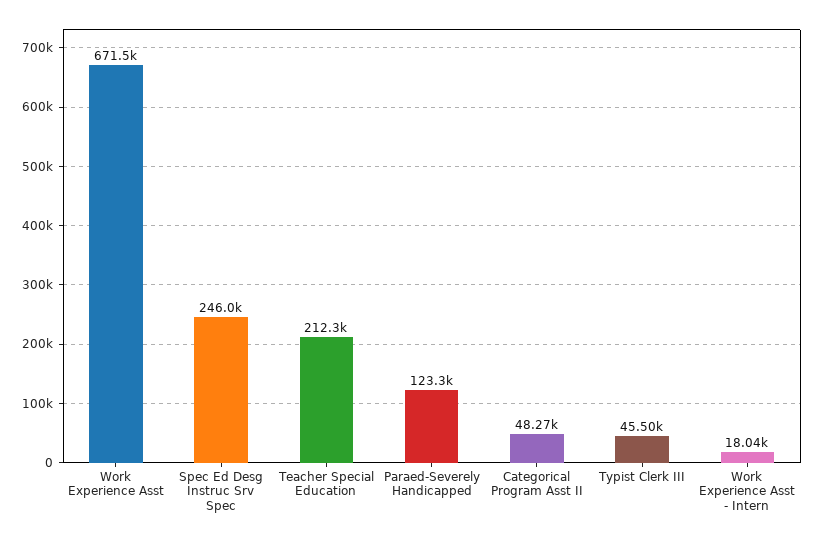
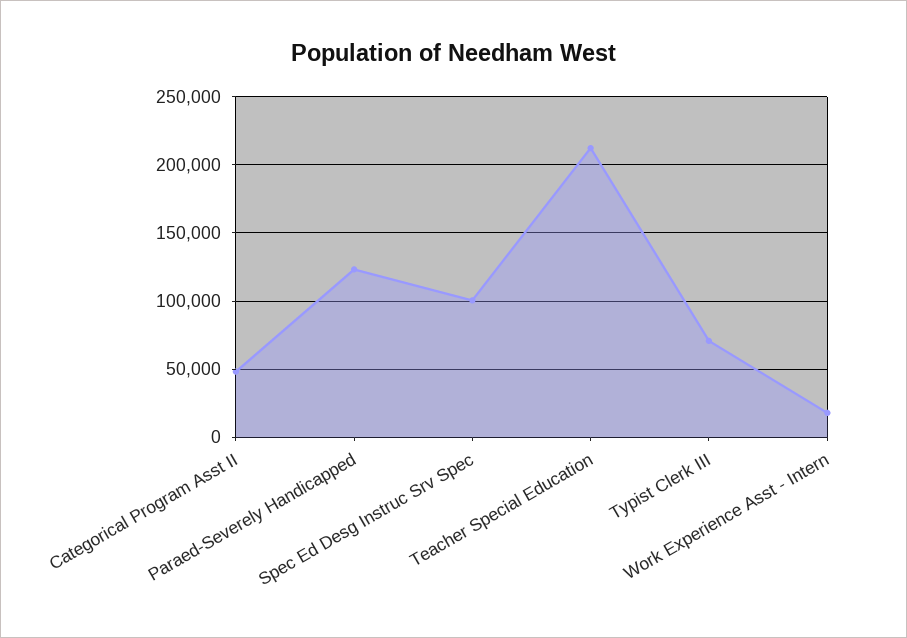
  {
-   "Work Experience Asst": 671500,
-   "Spec Ed Desg Instruc Srv Spec": 246000,
+   "Spec Ed Desg Instruc Srv Spec": 100000,
    "Teacher Special Education": 212300,
    "Paraed-Severely Handicapped": 123300,
    "Categorical Program Asst II": 48270,
-   "Typist Clerk III": 45500,
+   "Typist Clerk III": 70000,
    "Work Experience Asst - Intern": 18040
  }

